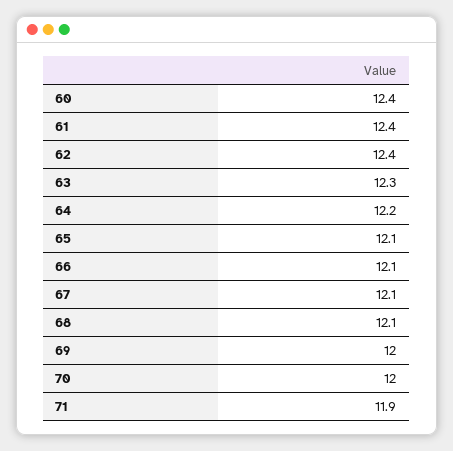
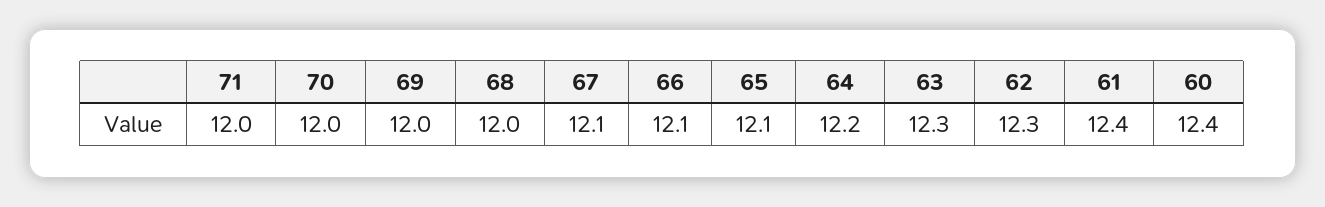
  {
    "60": 12.4,
    "61": 12.4,
-   "62": 12.4,
+   "62": 12.3,
    "63": 12.3,
    "64": 12.2,
    "65": 12.1,
    "66": 12.1,
    "67": 12.1,
-   "68": 12.1,
+   "68": 12,
    "69": 12,
    "70": 12,
-   "71": 11.9
+   "71": 12
  }

